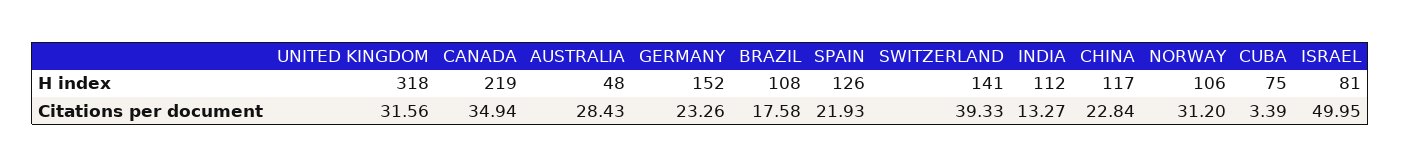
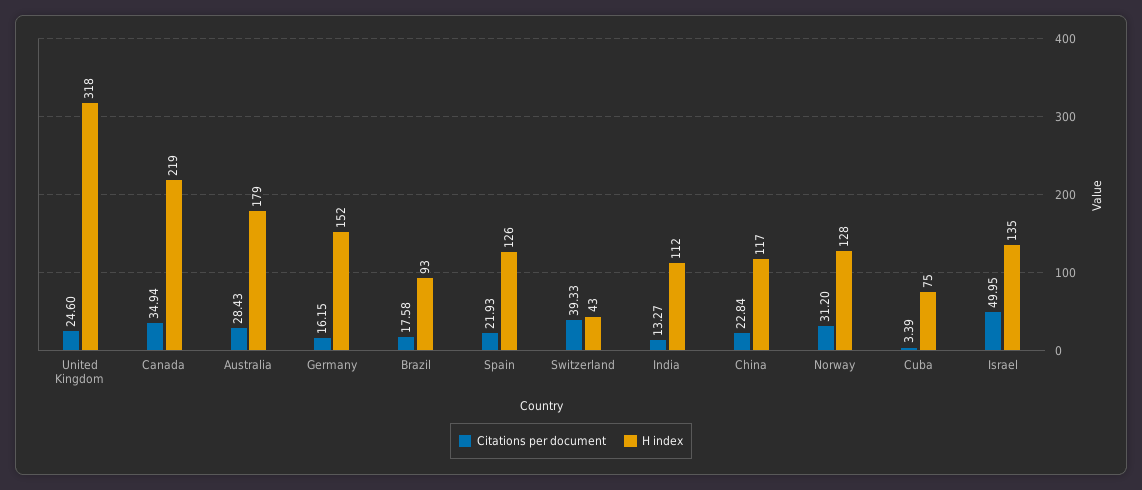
  {
    "H index": {
      "UNITED KINGDOM": 318,
      "CANADA": 219,
-     "AUSTRALIA": 48,
+     "AUSTRALIA": 179,
      "GERMANY": 152,
-     "BRAZIL": 108,
+     "BRAZIL": 93,
      "SPAIN": 126,
-     "SWITZERLAND": 141,
+     "SWITZERLAND": 43,
      "INDIA": 112,
      "CHINA": 117,
-     "NORWAY": 106,
+     "NORWAY": 128,
      "CUBA": 75,
-     "ISRAEL": 81
+     "ISRAEL": 135
    },
    "Citations per document": {
-     "UNITED KINGDOM": 31.56,
+     "UNITED KINGDOM": 24.6,
      "CANADA": 34.94,
      "AUSTRALIA": 28.43,
-     "GERMANY": 23.26,
+     "GERMANY": 16.15,
      "BRAZIL": 17.58,
      "SPAIN": 21.93,
      "SWITZERLAND": 39.33,
      "INDIA": 13.27,
      "CHINA": 22.84,
      "NORWAY": 31.2,
      "CUBA": 3.39,
      "ISRAEL": 49.95
    }
  }

